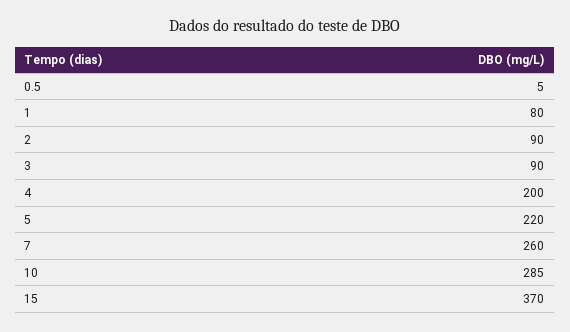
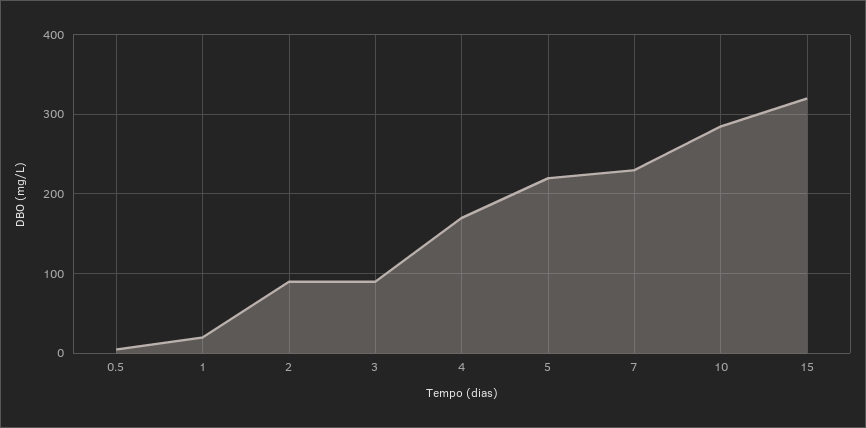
  {
    "0.5": 5,
-   "1": 80,
+   "1": 20,
    "2": 90,
    "3": 90,
-   "4": 200,
+   "4": 170,
    "5": 220,
-   "7": 260,
+   "7": 230,
    "10": 285,
-   "15": 370
+   "15": 320
  }

